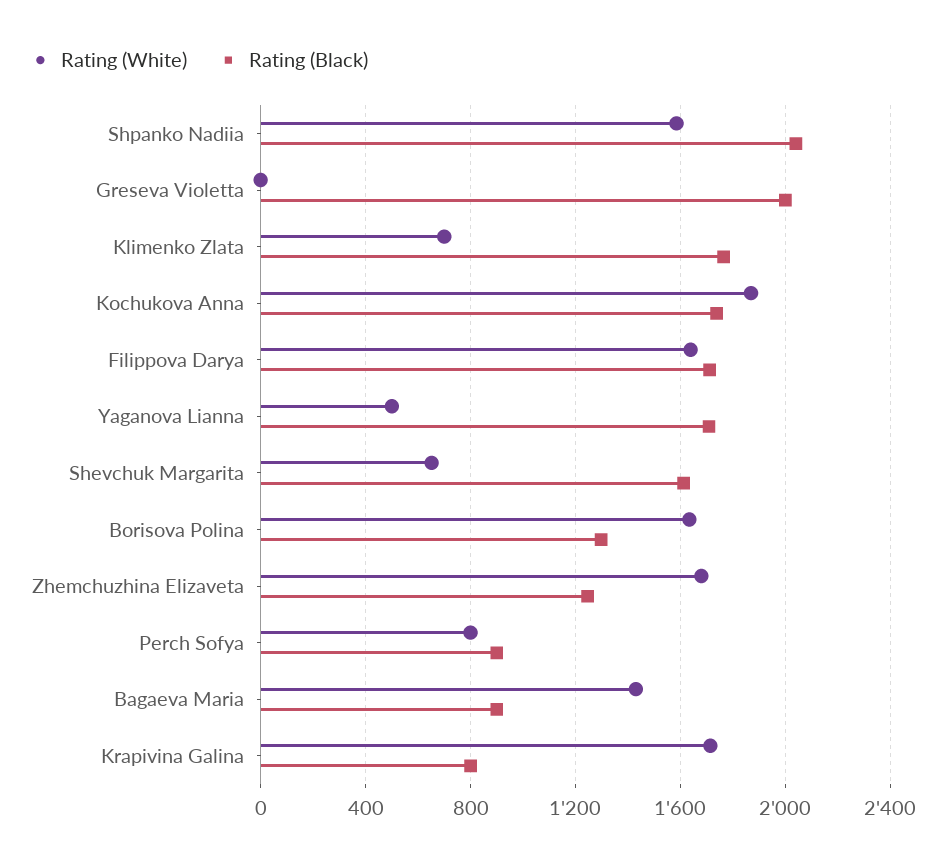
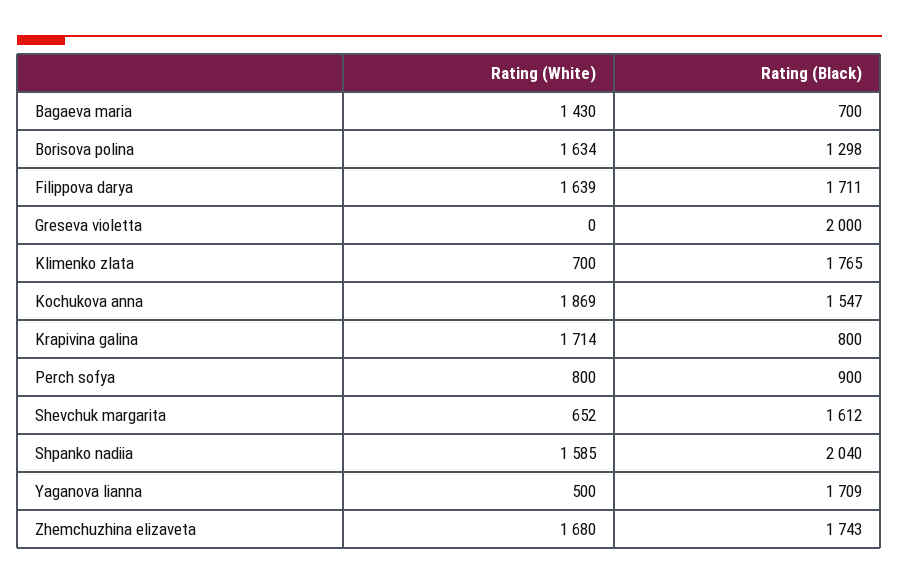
  {
    "Rating (White)": {
      "Shpanko Nadiia": 1585,
      "Greseva Violetta": 0,
      "Klimenko Zlata": 700,
      "Kochukova Anna": 1869,
      "Filippova Darya": 1639,
      "Yaganova Lianna": 500,
      "Shevchuk Margarita": 652,
      "Borisova Polina": 1634,
      "Zhemchuzhina Elizaveta": 1680,
      "Perch Sofya": 800,
      "Bagaeva Maria": 1430,
      "Krapivina Galina": 1714
    },
    "Rating (Black)": {
      "Shpanko Nadiia": 2040,
      "Greseva Violetta": 2000,
      "Klimenko Zlata": 1765,
-     "Kochukova Anna": 1750,
+     "Kochukova Anna": 1547,
      "Filippova Darya": 1711,
      "Yaganova Lianna": 1709,
      "Shevchuk Margarita": 1612,
      "Borisova Polina": 1298,
-     "Zhemchuzhina Elizaveta": 1250,
+     "Zhemchuzhina Elizaveta": 1743,
      "Perch Sofya": 900,
-     "Bagaeva Maria": 900,
+     "Bagaeva Maria": 700,
      "Krapivina Galina": 800
    }
  }

